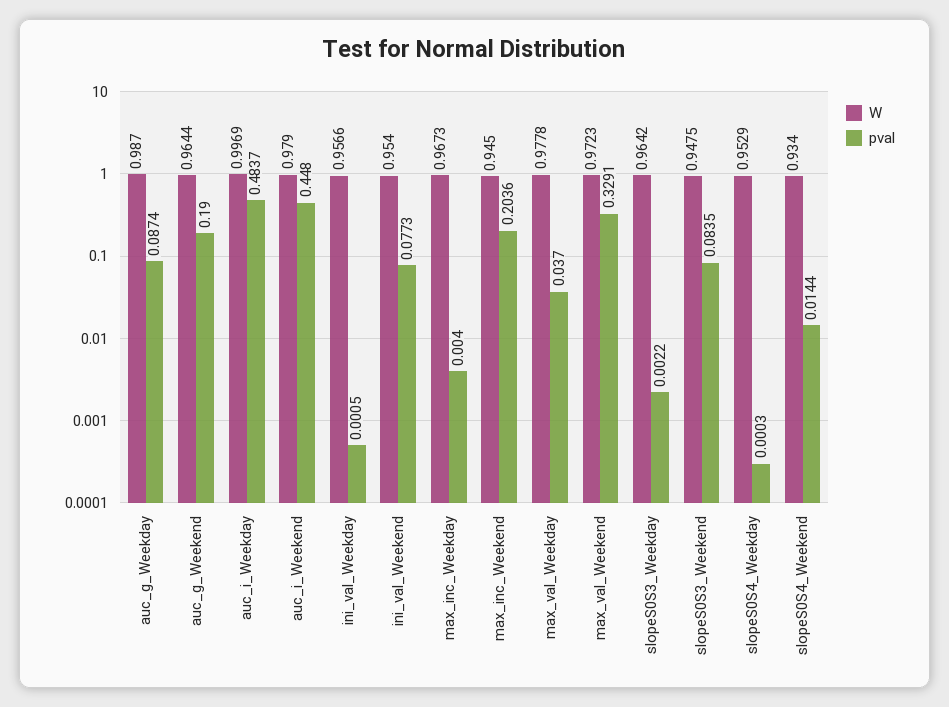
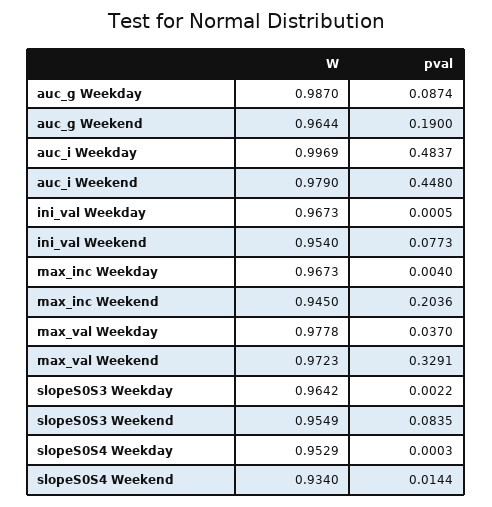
  {
    "W": {
      "auc_g_Weekday": 0.987,
      "auc_g_Weekend": 0.9644,
      "auc_i_Weekday": 0.9969,
      "auc_i_Weekend": 0.979,
-     "ini_val_Weekday": 0.9566,
+     "ini_val_Weekday": 0.9673,
      "ini_val_Weekend": 0.954,
      "max_inc_Weekday": 0.9673,
      "max_inc_Weekend": 0.945,
      "max_val_Weekday": 0.9778,
      "max_val_Weekend": 0.9723,
      "slopeS0S3_Weekday": 0.9642,
-     "slopeS0S3_Weekend": 0.9475,
+     "slopeS0S3_Weekend": 0.9549,
      "slopeS0S4_Weekday": 0.9529,
      "slopeS0S4_Weekend": 0.934
    },
    "pval": {
      "auc_g_Weekday": 0.0874,
      "auc_g_Weekend": 0.19,
      "auc_i_Weekday": 0.4837,
      "auc_i_Weekend": 0.448,
      "ini_val_Weekday": 0.0005,
      "ini_val_Weekend": 0.0773,
      "max_inc_Weekday": 0.004,
      "max_inc_Weekend": 0.2036,
      "max_val_Weekday": 0.037,
      "max_val_Weekend": 0.3291,
      "slopeS0S3_Weekday": 0.0022,
      "slopeS0S3_Weekend": 0.0835,
      "slopeS0S4_Weekday": 0.0003,
      "slopeS0S4_Weekend": 0.0144
    }
  }

